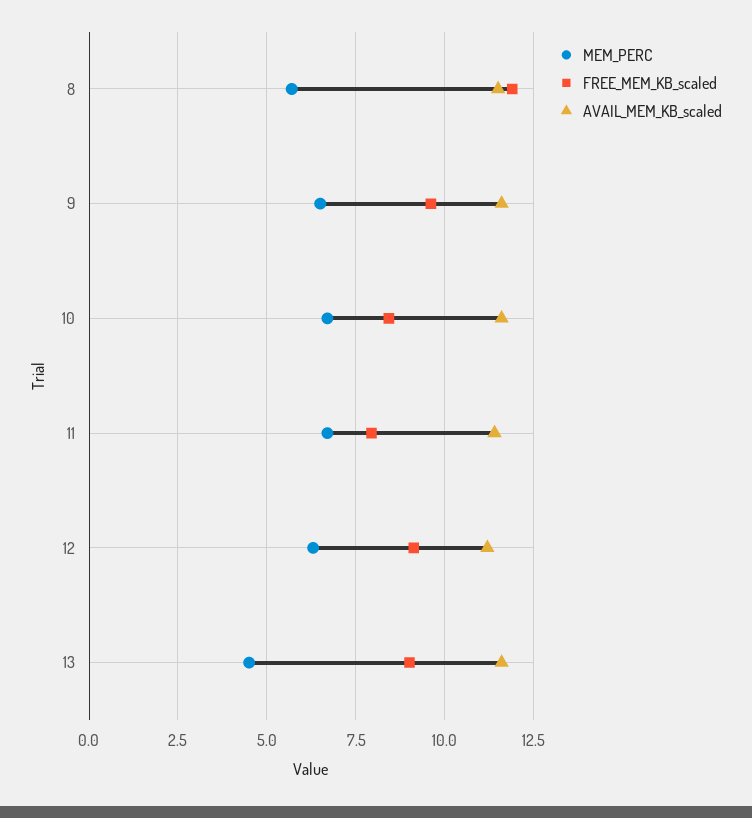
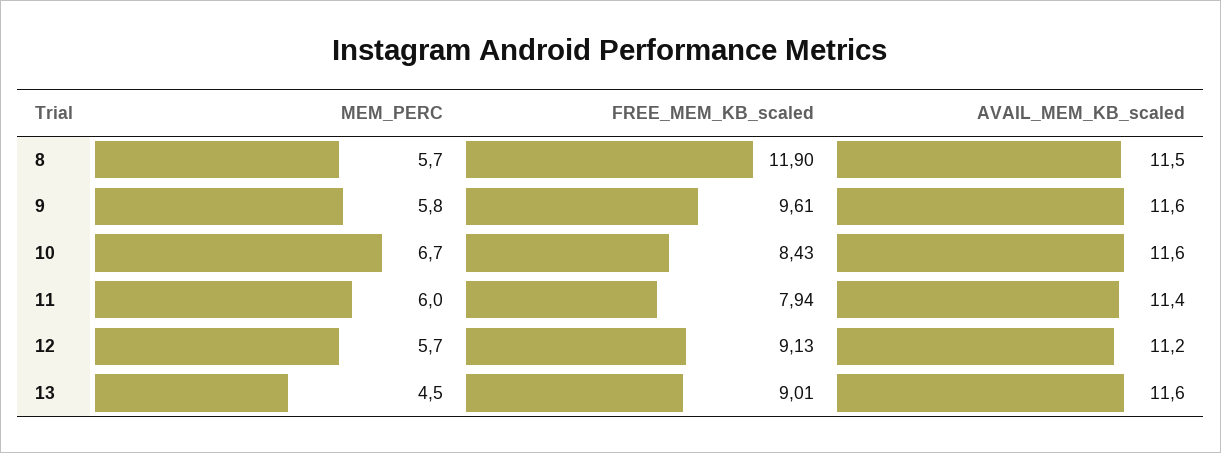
  {
    "MEM_PERC": {
      "8": 5.7,
-     "9": 6.5,
+     "9": 5.8,
      "10": 6.7,
-     "11": 6.75,
+     "11": 6,
-     "12": 6.25,
+     "12": 5.7,
      "13": 4.5
    },
    "FREE_MEM_KB_scaled": {
      "8": 11.9,
      "9": 9.61,
      "10": 8.43,
      "11": 7.94,
      "12": 9.13,
      "13": 9.01
    },
    "AVAIL_MEM_KB_scaled": {
      "8": 11.5,
      "9": 11.6,
      "10": 11.6,
      "11": 11.4,
      "12": 11.2,
      "13": 11.6
    }
  }

